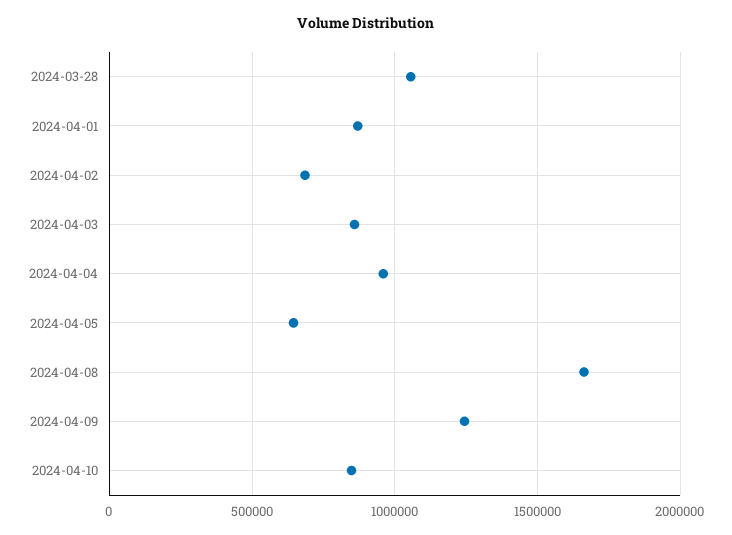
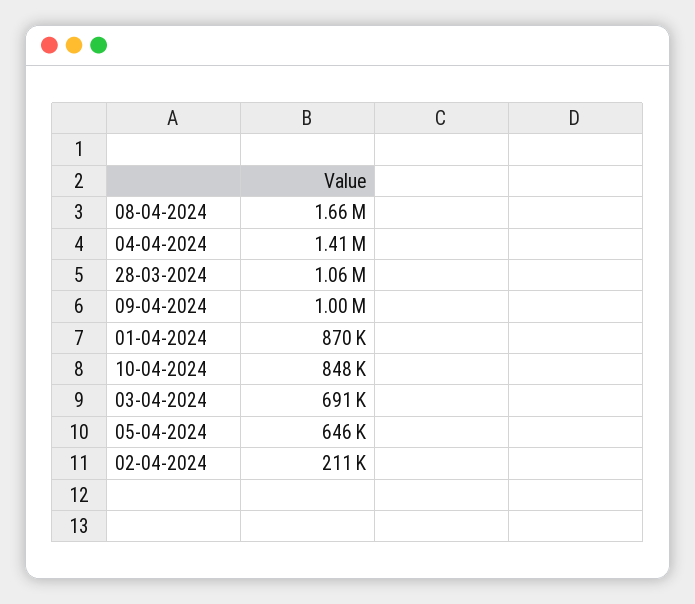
  {
    "2024-03-28": 1060000,
    "2024-04-01": 870000,
-   "2024-04-02": 700000,
+   "2024-04-02": 211000,
-   "2024-04-03": 850000,
+   "2024-04-03": 691000,
-   "2024-04-04": 950000,
+   "2024-04-04": 1410000,
    "2024-04-05": 646000,
    "2024-04-08": 1660000,
-   "2024-04-09": 1250000,
+   "2024-04-09": 1000000,
    "2024-04-10": 848000
  }

